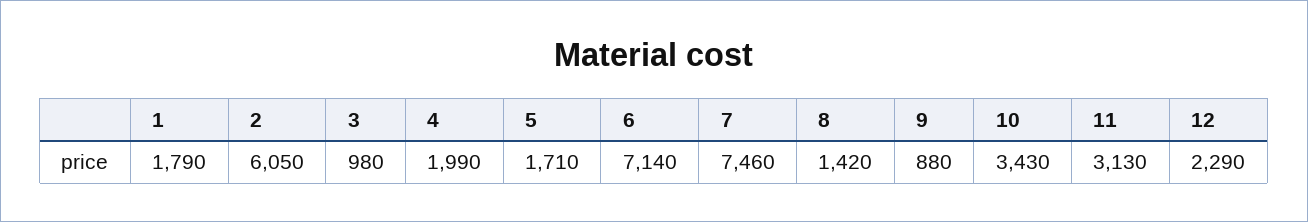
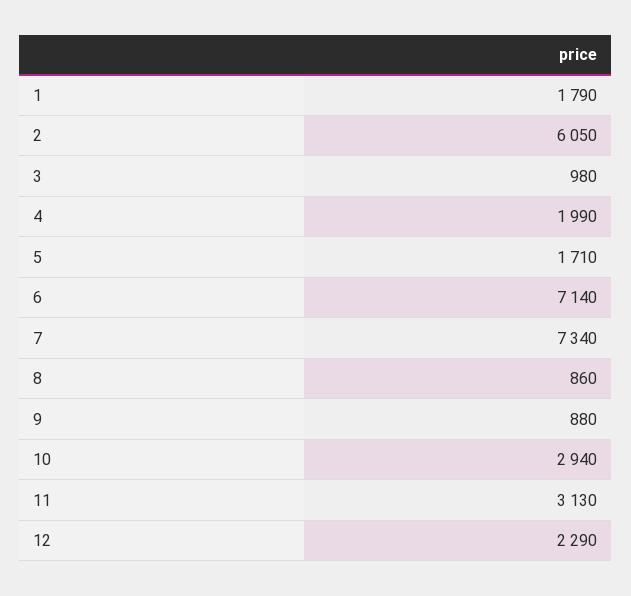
  {
    "1": 1790,
    "2": 6050,
    "3": 980,
    "4": 1990,
    "5": 1710,
    "6": 7140,
-   "7": 7460,
+   "7": 7340,
-   "8": 1420,
+   "8": 860,
    "9": 880,
-   "10": 3430,
+   "10": 2940,
    "11": 3130,
    "12": 2290
  }

